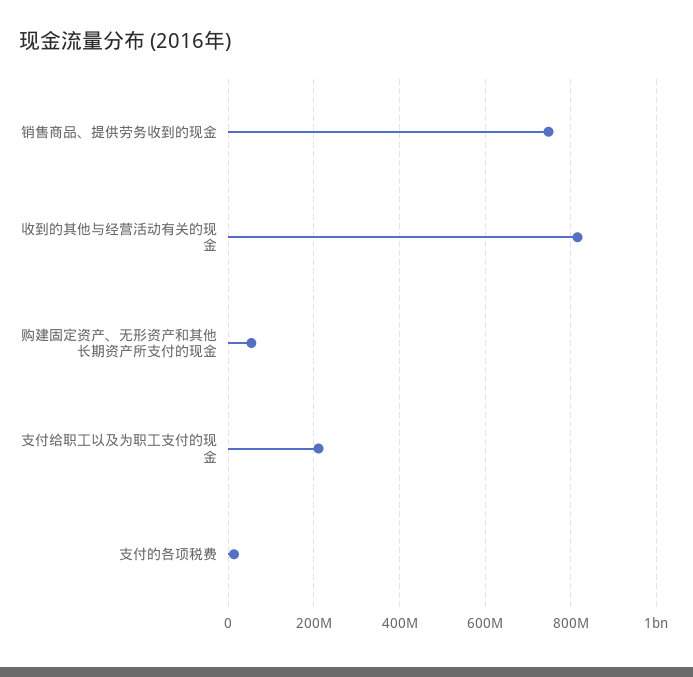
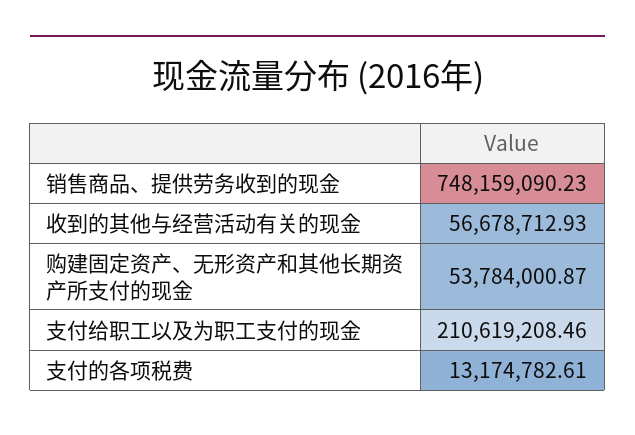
  {
    "销售商品、提供劳务收到的现金": 748159090.23,
-   "收到的其他与经营活动有关的现金": 820000000,
+   "收到的其他与经营活动有关的现金": 56678712.93,
    "购建固定资产、无形资产和其他长期资产所支付的现金": 53784000.87,
    "支付给职工以及为职工支付的现金": 210619208.46,
    "支付的各项税费": 13174782.61
  }

